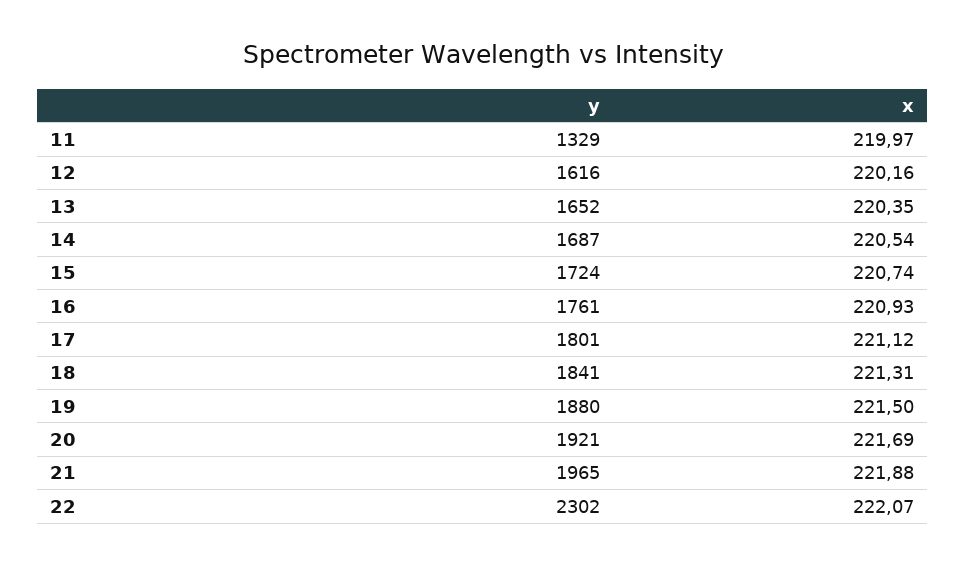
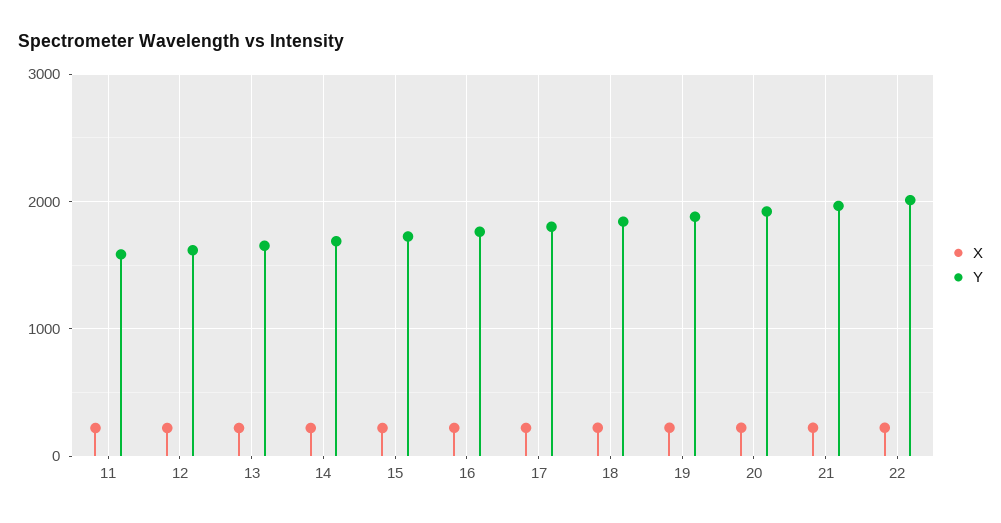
  {
    "y": {
-     "11": 1329,
+     "11": 1600,
      "12": 1616,
      "13": 1652,
      "14": 1687,
      "15": 1724,
      "16": 1761,
      "17": 1801,
      "18": 1841,
      "19": 1880,
      "20": 1921,
      "21": 1965,
-     "22": 2302
+     "22": 2000
    },
    "x": {
      "11": 219.97,
      "12": 220.16,
      "13": 220.35,
      "14": 220.54,
      "15": 220.74,
      "16": 220.93,
      "17": 221.12,
      "18": 221.31,
      "19": 221.5,
      "20": 221.69,
      "21": 221.88,
      "22": 222.07
    }
  }

